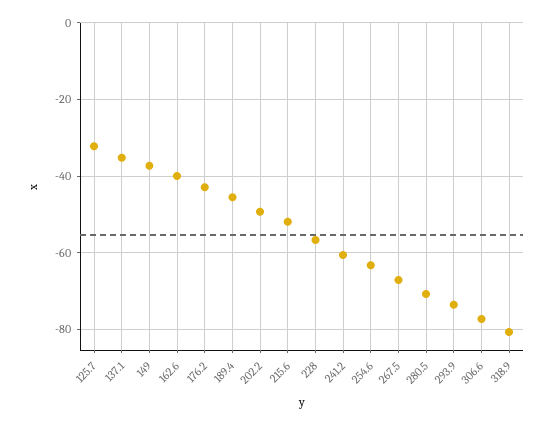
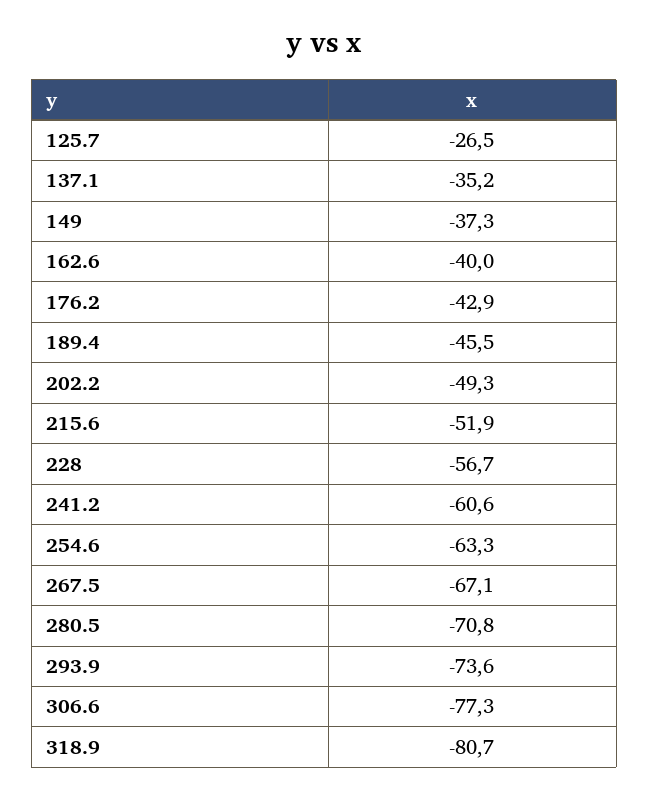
  {
-   "125.7": -32,
+   "125.7": -26.5,
    "137.1": -35.2,
    "149": -37.3,
    "162.6": -40,
    "176.2": -42.9,
    "189.4": -45.5,
    "202.2": -49.3,
    "215.6": -51.9,
    "228": -56.7,
    "241.2": -60.6,
    "254.6": -63.3,
    "267.5": -67.1,
    "280.5": -70.8,
    "293.9": -73.6,
    "306.6": -77.3,
    "318.9": -80.7
  }

